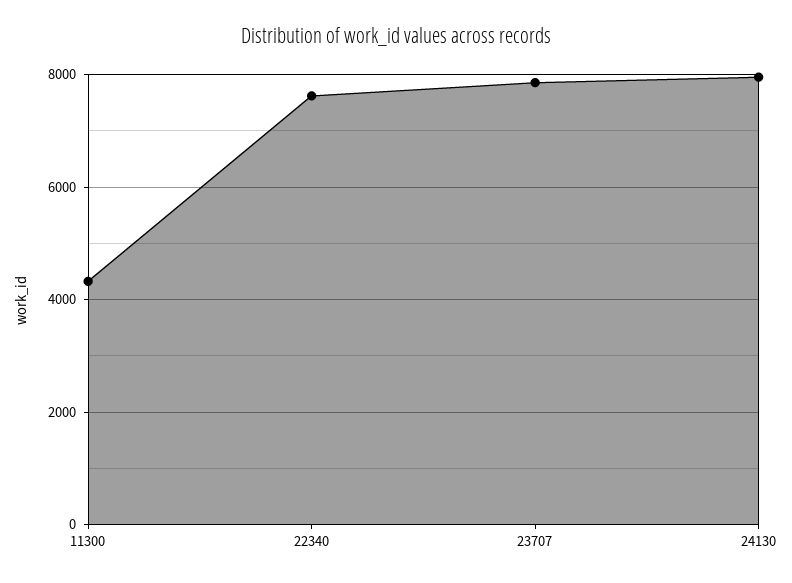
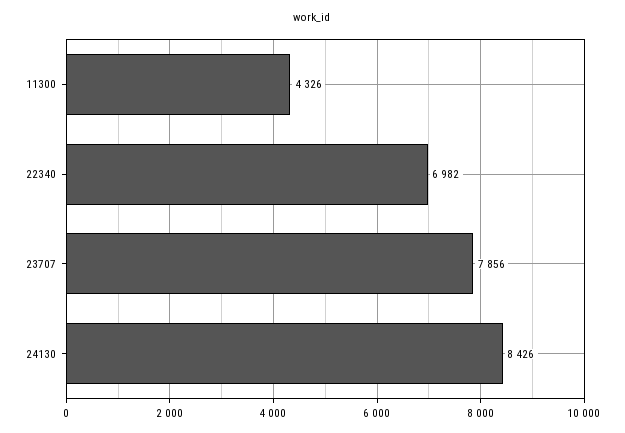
  {
    "11300": 4326,
-   "22340": 7600,
+   "22340": 6982,
    "23707": 7856,
-   "24130": 8000
+   "24130": 8426
  }

